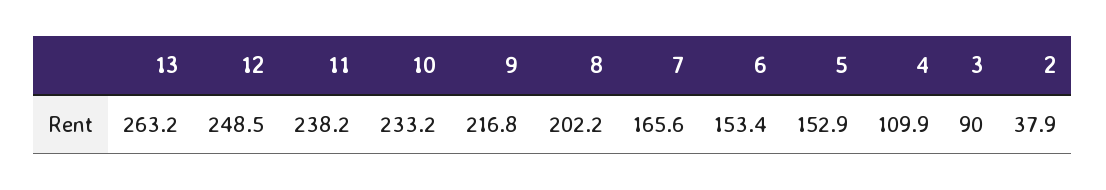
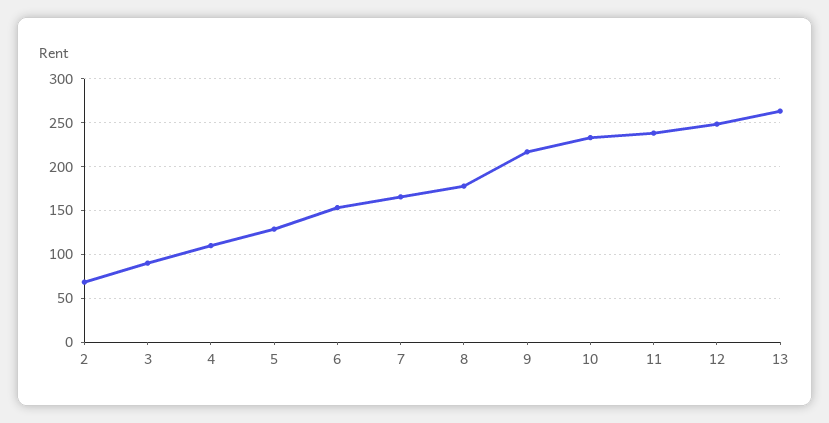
  {
    "13": 263.2,
    "12": 248.5,
    "11": 238.2,
    "10": 233.2,
    "9": 216.8,
-   "8": 202.2,
+   "8": 180,
    "7": 165.6,
    "6": 153.4,
-   "5": 152.9,
+   "5": 130,
    "4": 109.9,
    "3": 90,
-   "2": 37.9
+   "2": 70
  }

